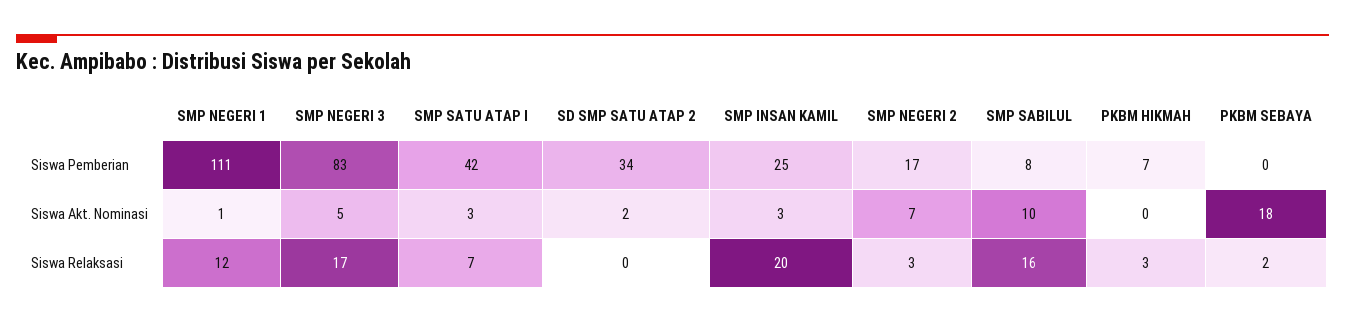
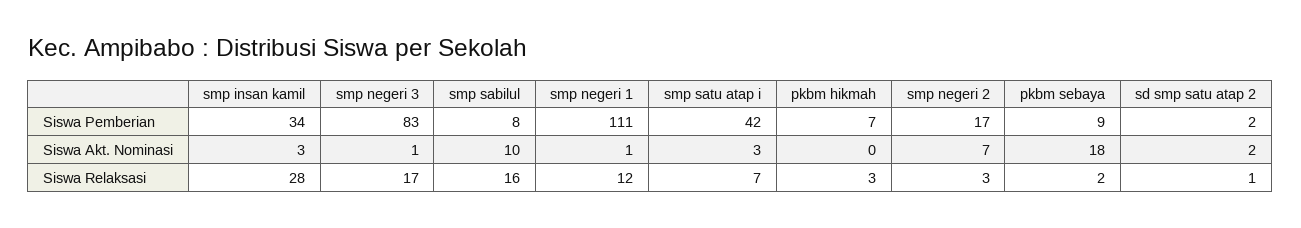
  {
    "SMP NEGERI 1": {
      "Siswa Pemberian": 111,
      "Siswa Akt. Nominasi": 1,
      "Siswa Relaksasi": 12
    },
    "SMP NEGERI 3": {
      "Siswa Pemberian": 83,
-     "Siswa Akt. Nominasi": 5,
+     "Siswa Akt. Nominasi": 1,
      "Siswa Relaksasi": 17
    },
    "SMP SATU ATAP I": {
      "Siswa Pemberian": 42,
      "Siswa Akt. Nominasi": 3,
      "Siswa Relaksasi": 7
    },
    "SD SMP SATU ATAP 2": {
-     "Siswa Pemberian": 34,
+     "Siswa Pemberian": 2,
      "Siswa Akt. Nominasi": 2,
-     "Siswa Relaksasi": 0
+     "Siswa Relaksasi": 1
    },
    "SMP INSAN KAMIL": {
-     "Siswa Pemberian": 25,
+     "Siswa Pemberian": 34,
      "Siswa Akt. Nominasi": 3,
-     "Siswa Relaksasi": 20
+     "Siswa Relaksasi": 28
    },
    "SMP NEGERI 2": {
      "Siswa Pemberian": 17,
      "Siswa Akt. Nominasi": 7,
      "Siswa Relaksasi": 3
    },
    "SMP SABILUL": {
      "Siswa Pemberian": 8,
      "Siswa Akt. Nominasi": 10,
      "Siswa Relaksasi": 16
    },
    "PKBM HIKMAH": {
      "Siswa Pemberian": 7,
      "Siswa Akt. Nominasi": 0,
      "Siswa Relaksasi": 3
    },
    "PKBM SEBAYA": {
-     "Siswa Pemberian": 0,
+     "Siswa Pemberian": 9,
      "Siswa Akt. Nominasi": 18,
      "Siswa Relaksasi": 2
    }
  }

